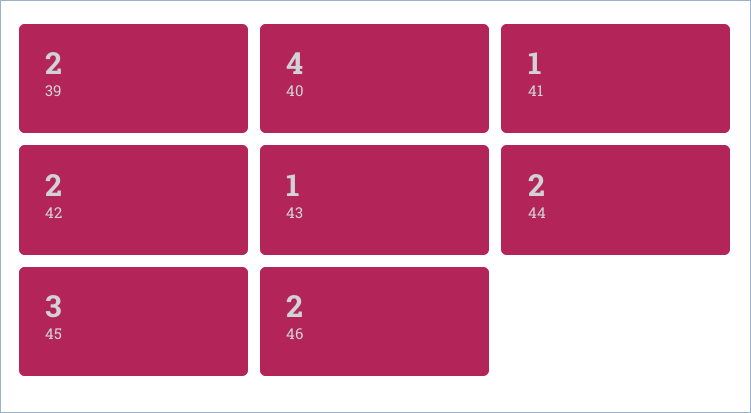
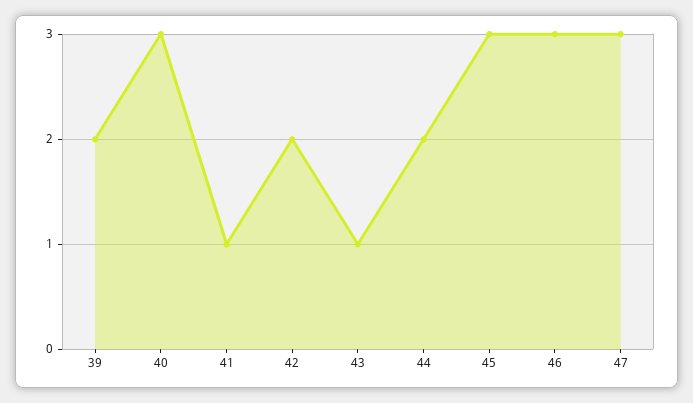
  {
    "39": 2,
-   "40": 4,
+   "40": 3,
    "41": 1,
    "42": 2,
    "43": 1,
    "44": 2,
    "45": 3,
-   "46": 2
+   "46": 3,
+   "47": 3
  }

